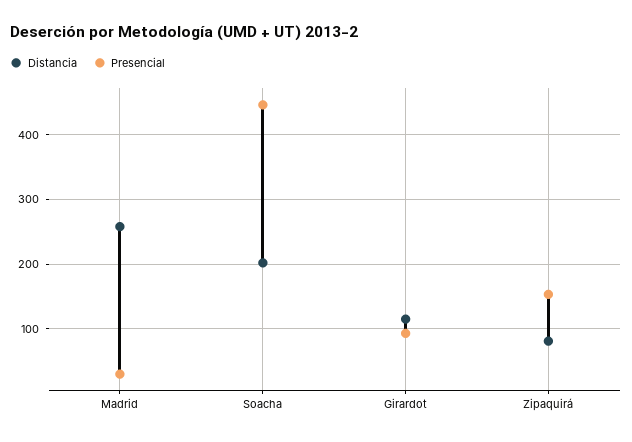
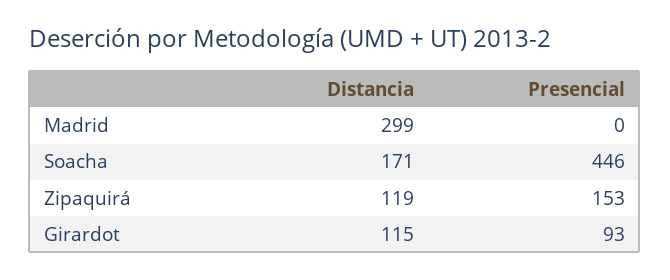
  {
    "Distancia": {
-     "Madrid": 260,
+     "Madrid": 299,
-     "Soacha": 200,
+     "Soacha": 171,
      "Girardot": 115,
-     "Zipaquirá": 80
+     "Zipaquirá": 119
    },
    "Presencial": {
-     "Madrid": 30,
+     "Madrid": 0,
      "Soacha": 446,
      "Girardot": 93,
      "Zipaquirá": 153
    }
  }

